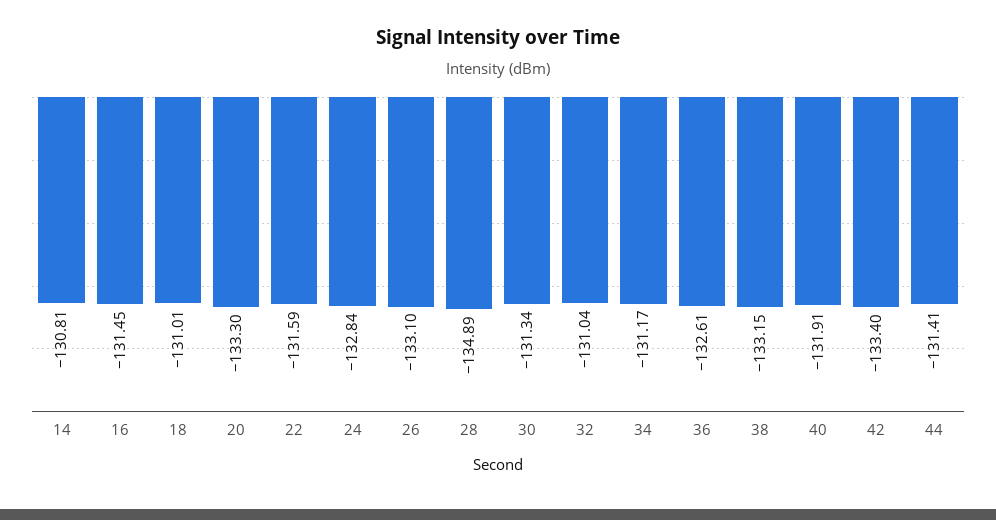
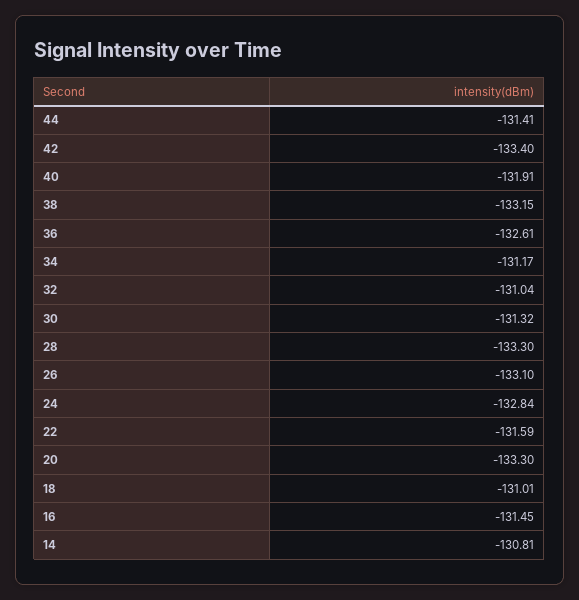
  {
    "14": -130.81,
    "16": -131.45,
    "18": -131.01,
    "20": -133.3,
    "22": -131.59,
    "24": -132.84,
    "26": -133.1,
-   "28": -134.89,
+   "28": -133.3,
-   "30": -131.34,
+   "30": -131.32,
    "32": -131.04,
    "34": -131.17,
    "36": -132.61,
    "38": -133.15,
    "40": -131.91,
    "42": -133.4,
    "44": -131.41
  }

